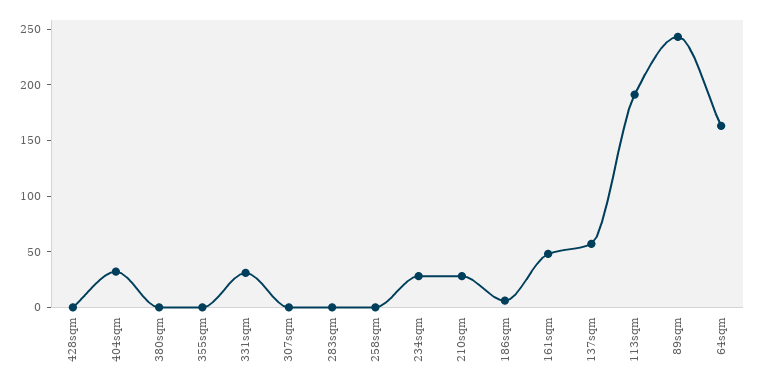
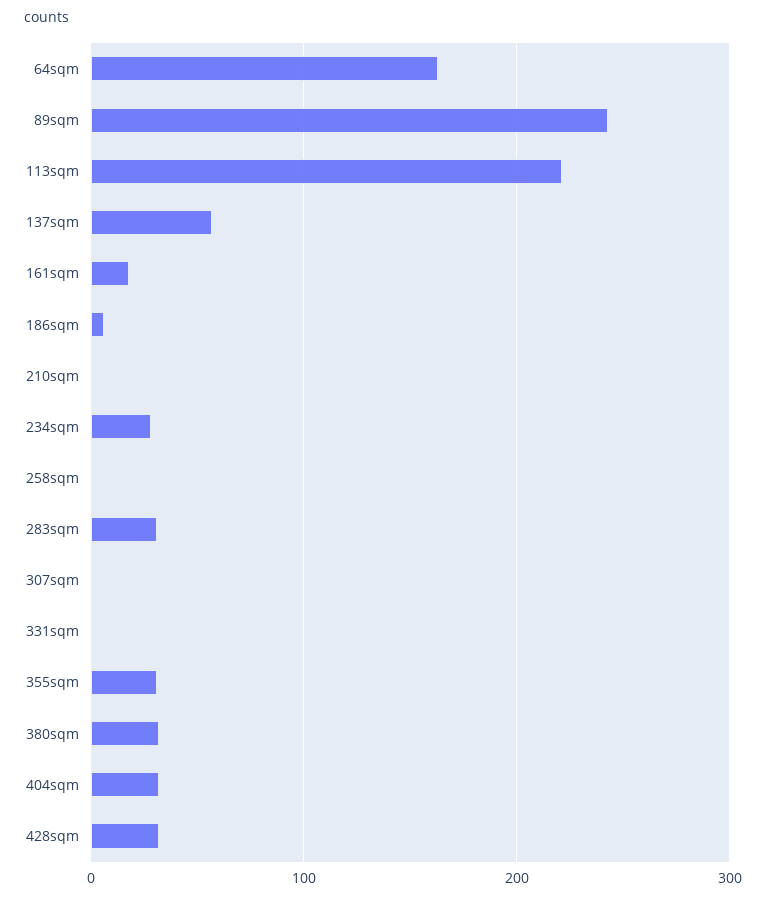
  {
-   "428sqm": 0,
+   "428sqm": 30,
    "404sqm": 30,
-   "380sqm": 0,
+   "380sqm": 30,
-   "355sqm": 0,
+   "355sqm": 30,
-   "331sqm": 30,
+   "331sqm": 0,
    "307sqm": 0,
-   "283sqm": 0,
+   "283sqm": 30,
    "258sqm": 0,
    "234sqm": 30,
-   "210sqm": 30,
+   "210sqm": 0,
    "186sqm": 10,
-   "161sqm": 50,
+   "161sqm": 20,
    "137sqm": 60,
-   "113sqm": 190,
+   "113sqm": 220,
    "89sqm": 240,
    "64sqm": 160
  }

